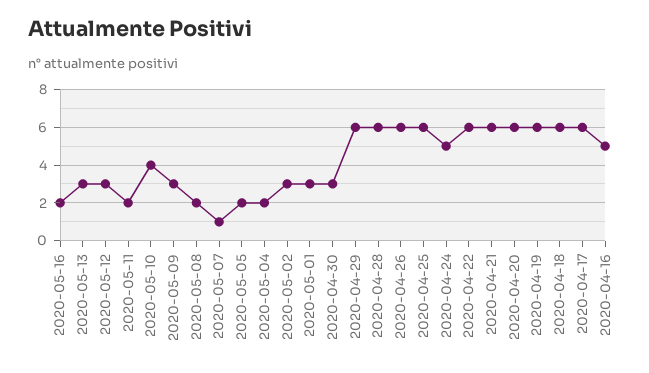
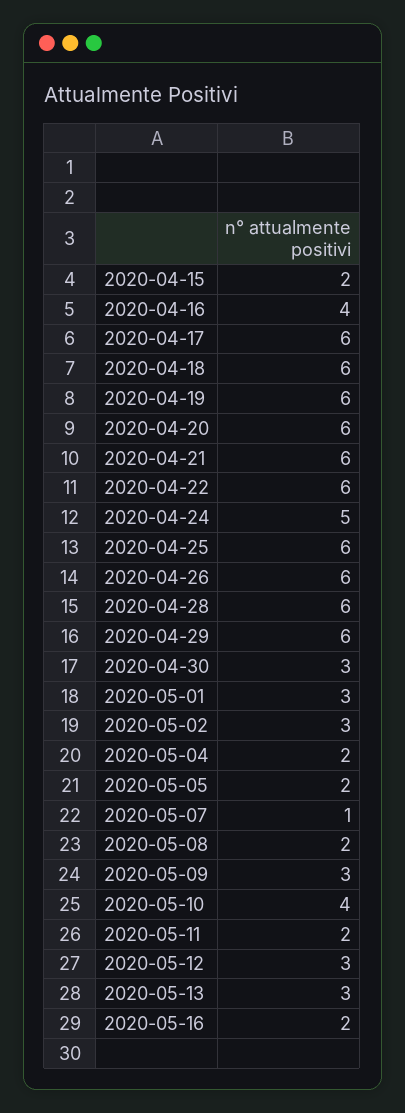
  {
    "2020-05-16": 2,
    "2020-05-13": 3,
    "2020-05-12": 3,
    "2020-05-11": 2,
    "2020-05-10": 4,
    "2020-05-09": 3,
    "2020-05-08": 2,
    "2020-05-07": 1,
    "2020-05-05": 2,
    "2020-05-04": 2,
    "2020-05-02": 3,
    "2020-05-01": 3,
    "2020-04-30": 3,
    "2020-04-29": 6,
    "2020-04-28": 6,
    "2020-04-26": 6,
    "2020-04-25": 6,
    "2020-04-24": 5,
    "2020-04-22": 6,
    "2020-04-21": 6,
    "2020-04-20": 6,
    "2020-04-19": 6,
    "2020-04-18": 6,
    "2020-04-17": 6,
-   "2020-04-16": 5
+   "2020-04-16": 4,
+   "2020-04-15": 2
  }

